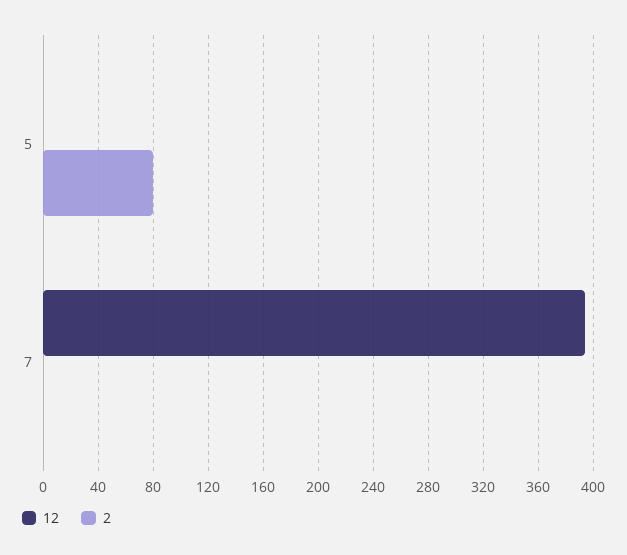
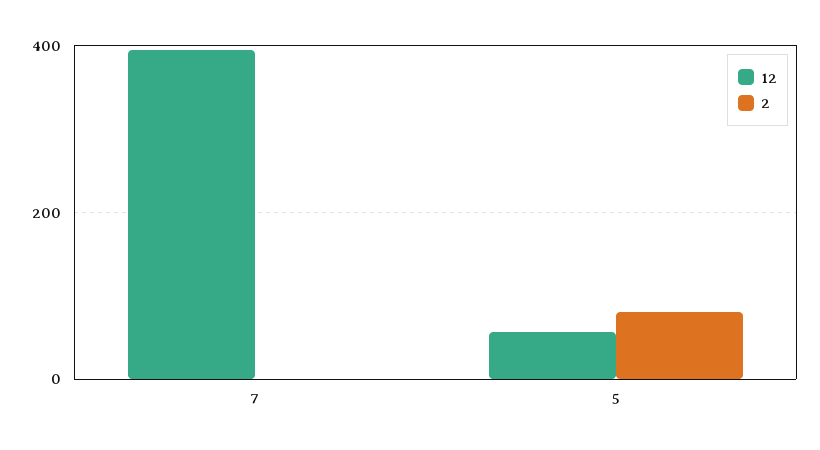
  {
    "12": {
-     "5": 0,
+     "5": 60,
      "7": 395
    },
    "2": {
      "5": 80,
      "7": 0
    }
  }

